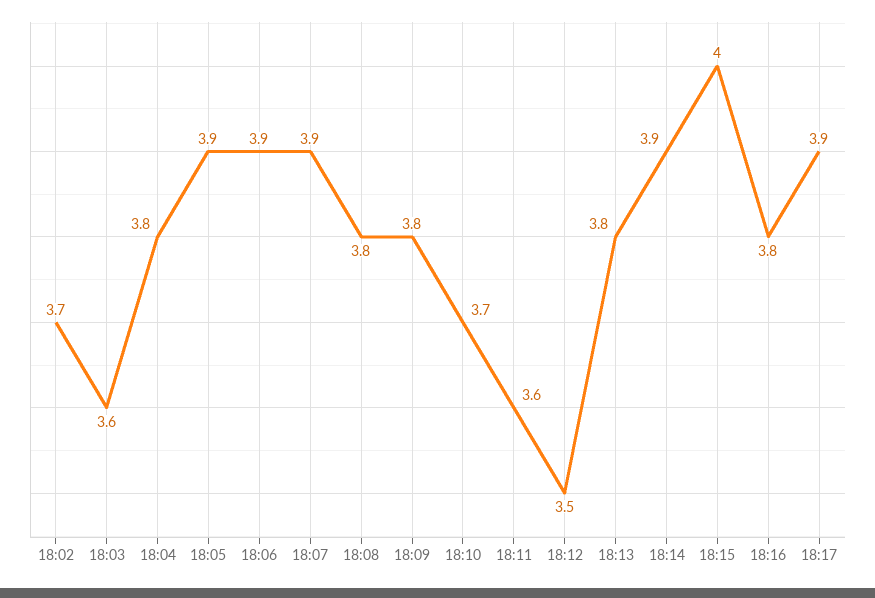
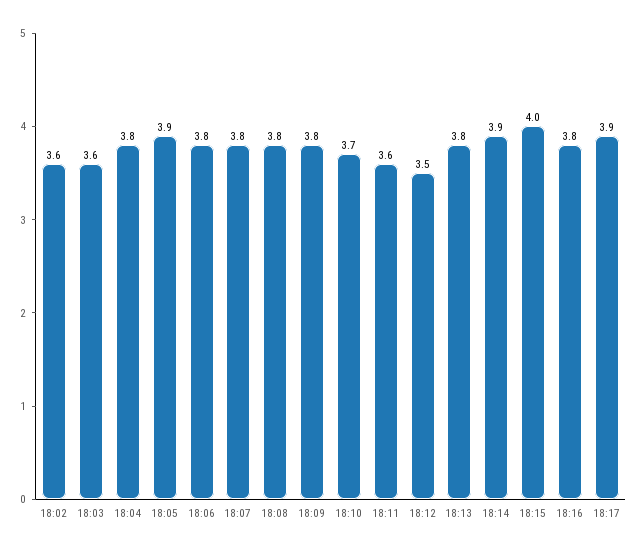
  {
-   "18:02": 3.7,
+   "18:02": 3.6,
    "18:03": 3.6,
    "18:04": 3.8,
    "18:05": 3.9,
-   "18:06": 3.9,
+   "18:06": 3.8,
-   "18:07": 3.9,
+   "18:07": 3.8,
    "18:08": 3.8,
    "18:09": 3.8,
    "18:10": 3.7,
    "18:11": 3.6,
    "18:12": 3.5,
    "18:13": 3.8,
    "18:14": 3.9,
    "18:15": 4,
    "18:16": 3.8,
    "18:17": 3.9
  }

